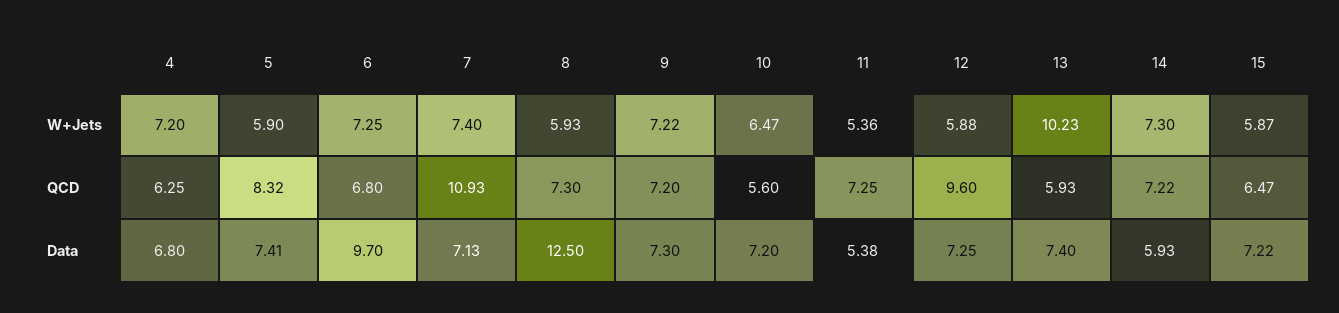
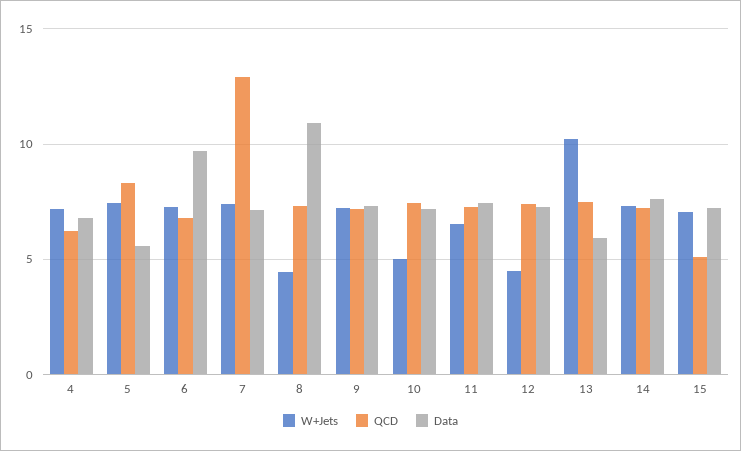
  {
    "W+Jets": {
      "4": 7.2,
-     "5": 5.9,
+     "5": 7.5,
      "6": 7.25,
      "7": 7.4,
-     "8": 5.93,
+     "8": 4.5,
      "9": 7.22,
-     "10": 6.47,
+     "10": 5,
-     "11": 5.36,
+     "11": 6.5,
-     "12": 5.88,
+     "12": 4.5,
      "13": 10.23,
      "14": 7.3,
-     "15": 5.87
+     "15": 7
    },
    "QCD": {
      "4": 6.25,
      "5": 8.32,
      "6": 6.8,
-     "7": 10.93,
+     "7": 13,
      "8": 7.3,
      "9": 7.2,
-     "10": 5.6,
+     "10": 7.5,
      "11": 7.25,
-     "12": 9.6,
+     "12": 7.5,
-     "13": 5.93,
+     "13": 7.5,
      "14": 7.22,
-     "15": 6.47
+     "15": 5
    },
    "Data": {
      "4": 6.8,
-     "5": 7.41,
+     "5": 5.5,
      "6": 9.7,
      "7": 7.13,
-     "8": 12.5,
+     "8": 11,
      "9": 7.3,
      "10": 7.2,
-     "11": 5.38,
+     "11": 7.5,
      "12": 7.25,
-     "13": 7.4,
+     "13": 6,
-     "14": 5.93,
+     "14": 7.5,
      "15": 7.22
    }
  }

